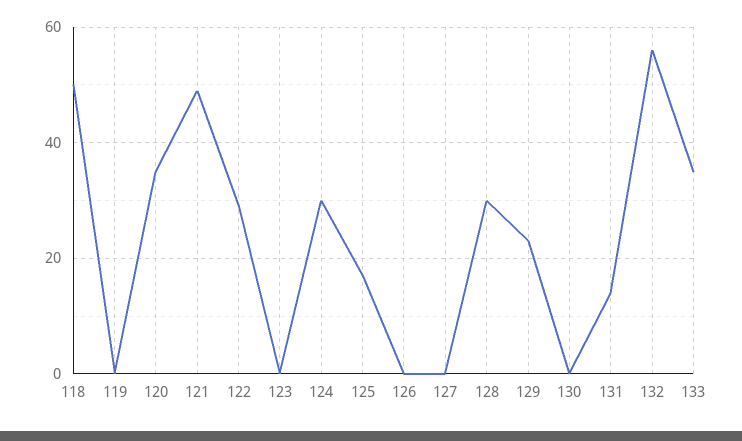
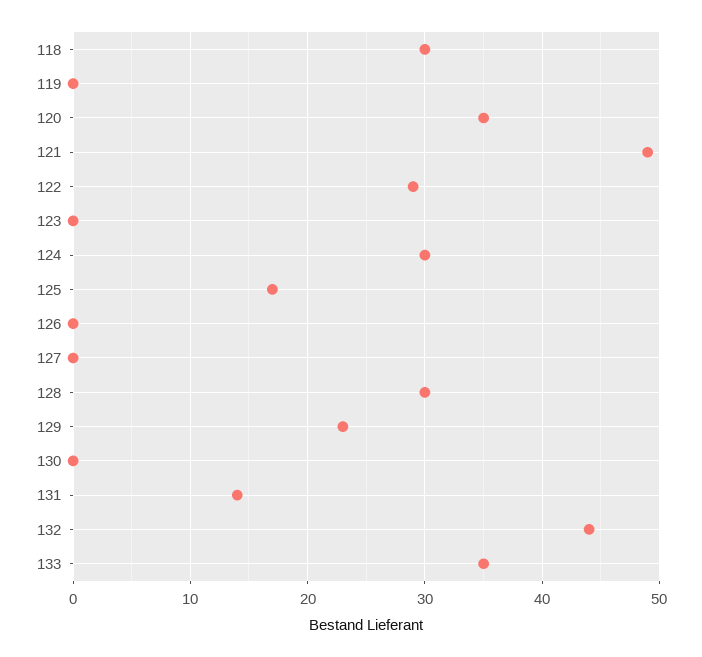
  {
-   "118": 50,
+   "118": 30,
    "119": 0,
    "120": 35,
    "121": 49,
    "122": 29,
    "123": 0,
    "124": 30,
    "125": 17,
    "126": 0,
    "127": 0,
    "128": 30,
    "129": 23,
    "130": 0,
    "131": 14,
-   "132": 55,
+   "132": 44,
    "133": 35
  }

